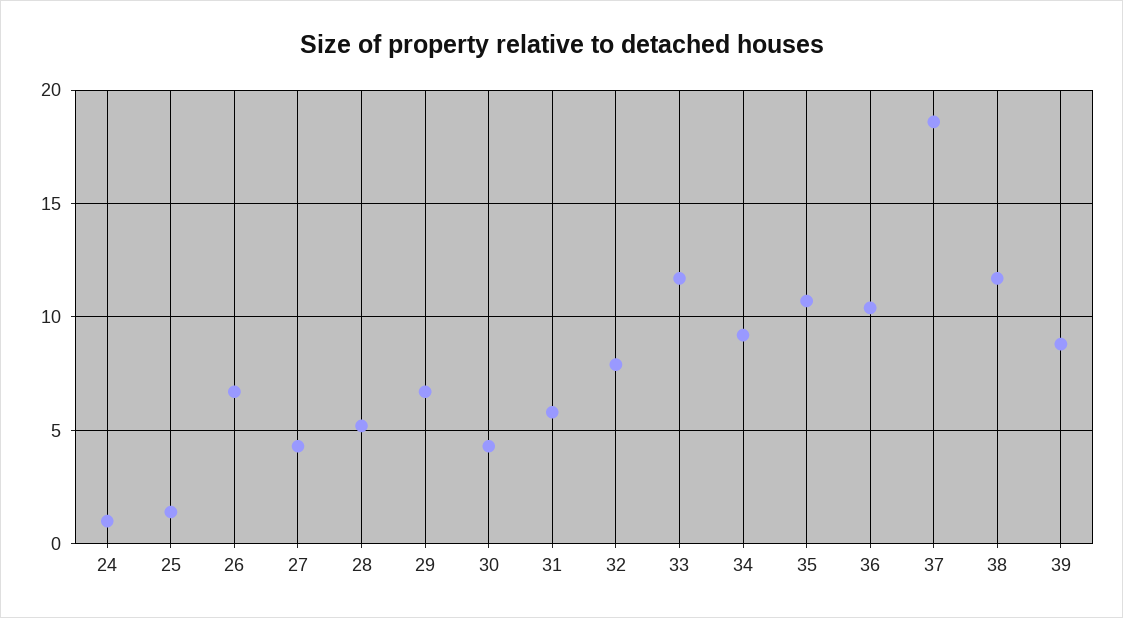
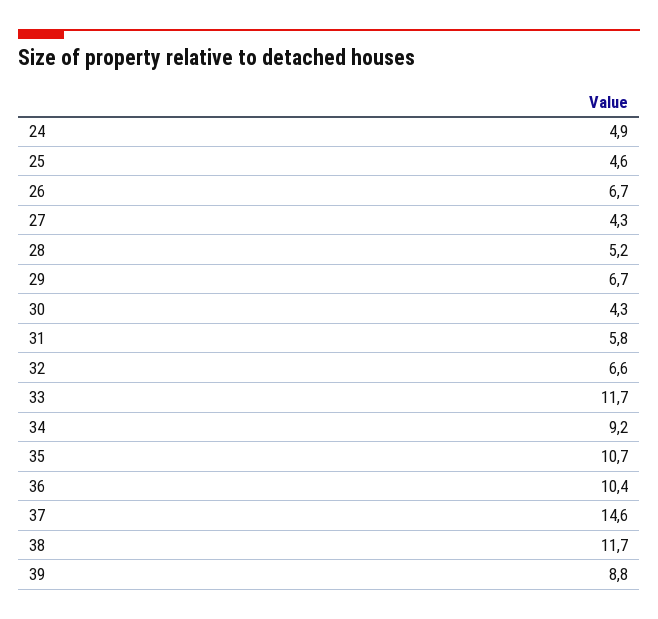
  {
-   "24": 1,
+   "24": 4.9,
-   "25": 1.5,
+   "25": 4.6,
    "26": 6.7,
    "27": 4.3,
    "28": 5.2,
    "29": 6.7,
    "30": 4.3,
    "31": 5.8,
-   "32": 8,
+   "32": 6.6,
    "33": 11.7,
    "34": 9.2,
    "35": 10.7,
    "36": 10.4,
-   "37": 18.5,
+   "37": 14.6,
    "38": 11.7,
    "39": 8.8
  }

